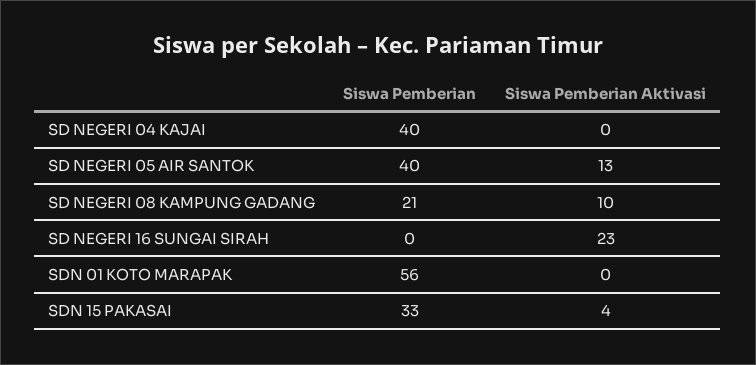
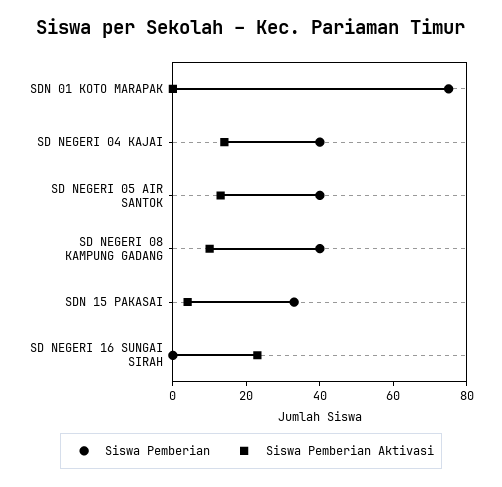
  {
    "Siswa Pemberian": {
      "SD NEGERI 04 KAJAI": 40,
      "SD NEGERI 05 AIR SANTOK": 40,
-     "SD NEGERI 08 KAMPUNG GADANG": 21,
+     "SD NEGERI 08 KAMPUNG GADANG": 40,
      "SD NEGERI 16 SUNGAI SIRAH": 0,
-     "SDN 01 KOTO MARAPAK": 56,
+     "SDN 01 KOTO MARAPAK": 75,
      "SDN 15 PAKASAI": 33
    },
    "Siswa Pemberian Aktivasi": {
-     "SD NEGERI 04 KAJAI": 0,
+     "SD NEGERI 04 KAJAI": 15,
      "SD NEGERI 05 AIR SANTOK": 13,
      "SD NEGERI 08 KAMPUNG GADANG": 10,
      "SD NEGERI 16 SUNGAI SIRAH": 23,
      "SDN 01 KOTO MARAPAK": 0,
      "SDN 15 PAKASAI": 4
    }
  }

